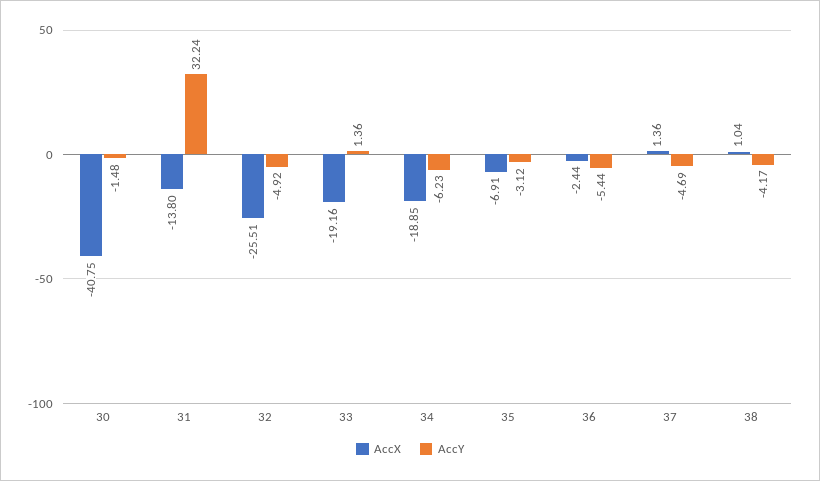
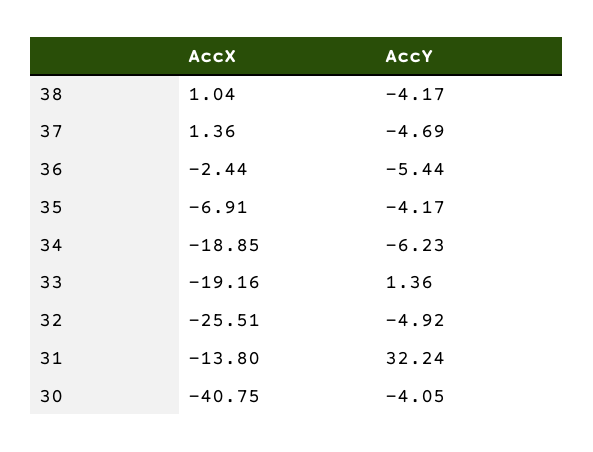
  {
    "AccX": {
      "30": -40.75,
      "31": -13.8,
      "32": -25.51,
      "33": -19.16,
      "34": -18.85,
      "35": -6.91,
      "36": -2.44,
      "37": 1.36,
      "38": 1.04
    },
    "AccY": {
-     "30": -1.48,
+     "30": -4.05,
      "31": 32.24,
      "32": -4.92,
      "33": 1.36,
      "34": -6.23,
-     "35": -3.12,
+     "35": -4.17,
      "36": -5.44,
      "37": -4.69,
      "38": -4.17
    }
  }

